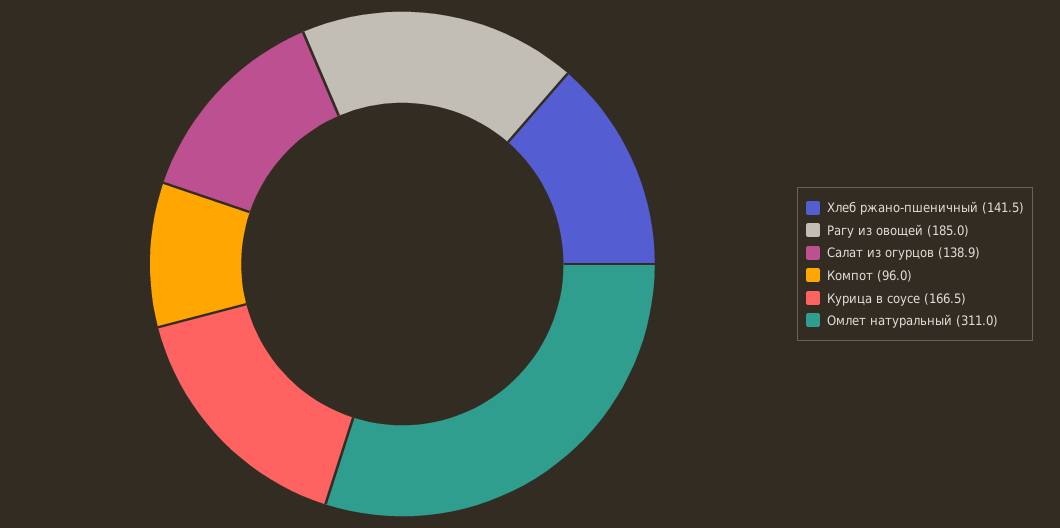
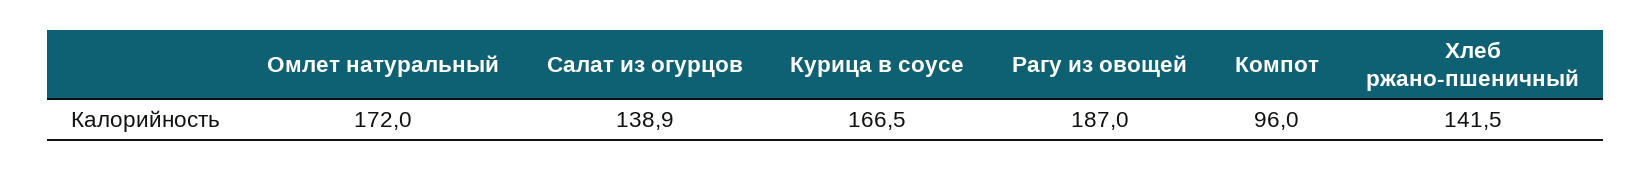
  {
    "Хлеб ржано-пшеничный": 141.5,
-   "Рагу из овощей": 185,
+   "Рагу из овощей": 187,
    "Салат из огурцов": 138.9,
    "Компот": 96,
    "Курица в соусе": 166.5,
-   "Омлет натуральный": 311
+   "Омлет натуральный": 172
  }

